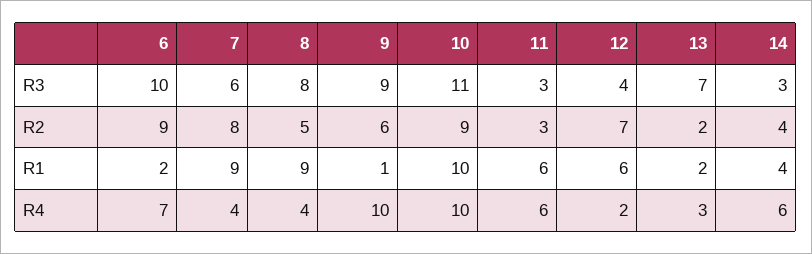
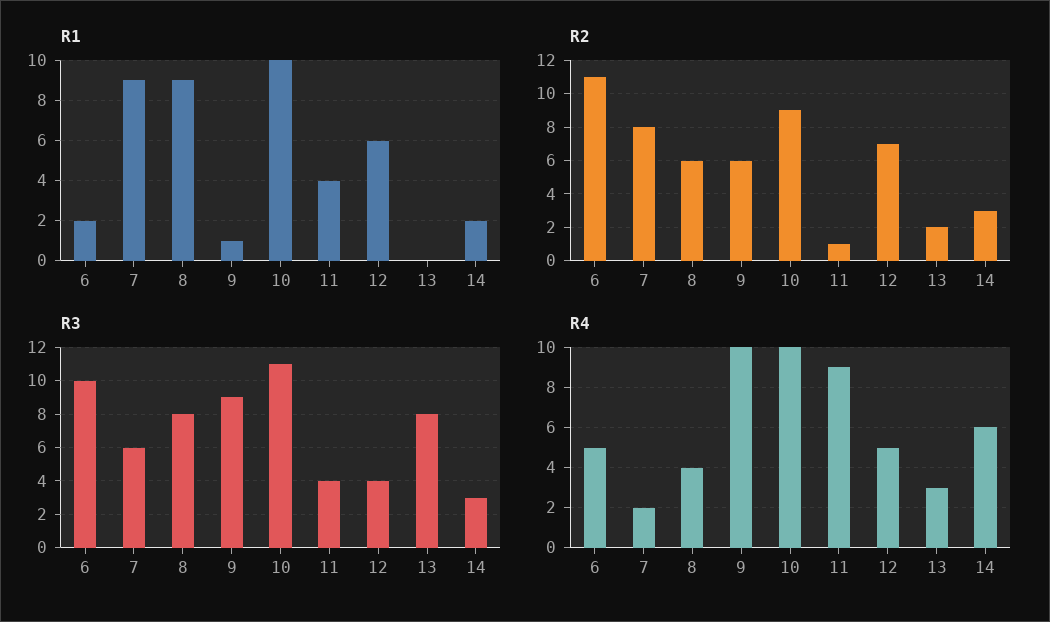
  {
    "R3": {
      "6": 10,
      "7": 6,
      "8": 8,
      "9": 9,
      "10": 11,
-     "11": 3,
+     "11": 4,
      "12": 4,
-     "13": 7,
+     "13": 8,
      "14": 3
    },
    "R2": {
-     "6": 9,
+     "6": 11,
      "7": 8,
-     "8": 5,
+     "8": 6,
      "9": 6,
      "10": 9,
-     "11": 3,
+     "11": 1,
      "12": 7,
      "13": 2,
-     "14": 4
+     "14": 3
    },
    "R1": {
      "6": 2,
      "7": 9,
      "8": 9,
      "9": 1,
      "10": 10,
-     "11": 6,
+     "11": 4,
      "12": 6,
-     "13": 2,
+     "13": 0,
-     "14": 4
+     "14": 2
    },
    "R4": {
-     "6": 7,
+     "6": 5,
-     "7": 4,
+     "7": 2,
      "8": 4,
      "9": 10,
      "10": 10,
-     "11": 6,
+     "11": 9,
-     "12": 2,
+     "12": 5,
      "13": 3,
      "14": 6
    }
  }

